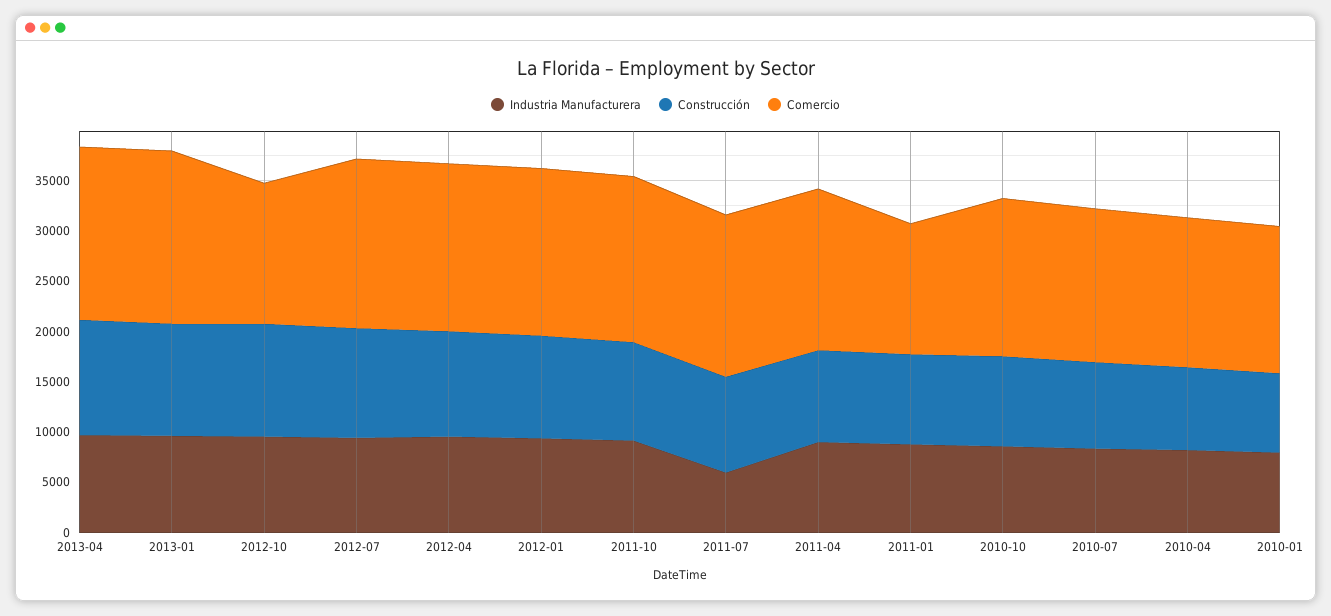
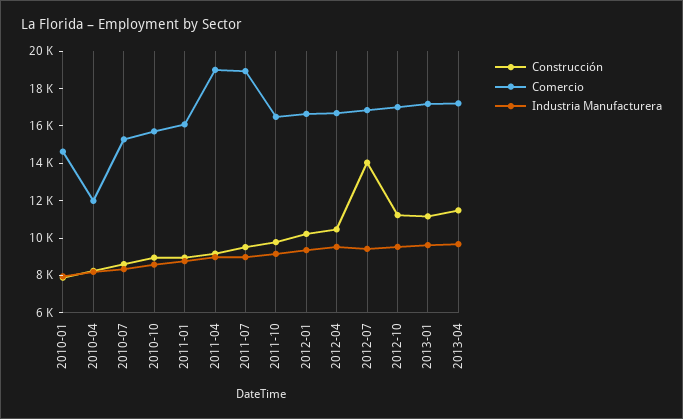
  {
    "Industria Manufacturera": {
      "2013-04": 9500,
      "2013-01": 9500,
      "2012-10": 9500,
      "2012-07": 9500,
      "2012-04": 9500,
      "2012-01": 9500,
      "2011-10": 9000,
-     "2011-07": 6000,
+     "2011-07": 9000,
      "2011-04": 9000,
      "2011-01": 9000,
      "2010-10": 8500,
      "2010-07": 8500,
      "2010-04": 8000,
      "2010-01": 8000
    },
    "Construcción": {
      "2013-04": 11500,
      "2013-01": 11000,
      "2012-10": 11000,
-     "2012-07": 11000,
+     "2012-07": 14000,
      "2012-04": 10500,
      "2012-01": 10000,
      "2011-10": 10000,
      "2011-07": 9500,
      "2011-04": 9000,
      "2011-01": 9000,
      "2010-10": 9000,
      "2010-07": 8500,
      "2010-04": 8000,
      "2010-01": 8000
    },
    "Comercio": {
      "2013-04": 17000,
      "2013-01": 17000,
-     "2012-10": 14000,
+     "2012-10": 17000,
      "2012-07": 17000,
      "2012-04": 16500,
      "2012-01": 16500,
      "2011-10": 16500,
-     "2011-07": 16000,
+     "2011-07": 19000,
-     "2011-04": 16000,
+     "2011-04": 19000,
-     "2011-01": 13000,
+     "2011-01": 16000,
      "2010-10": 15500,
      "2010-07": 15500,
-     "2010-04": 15000,
+     "2010-04": 12000,
      "2010-01": 14500
    }
  }

